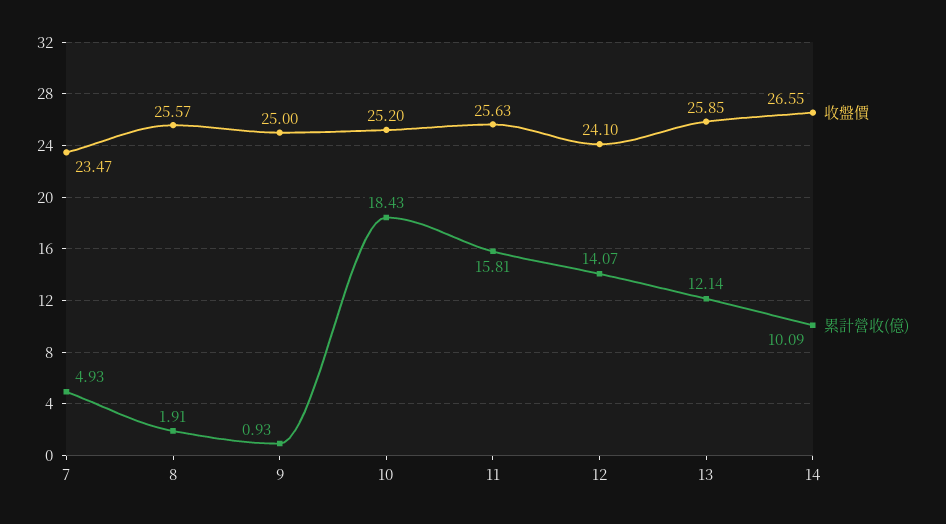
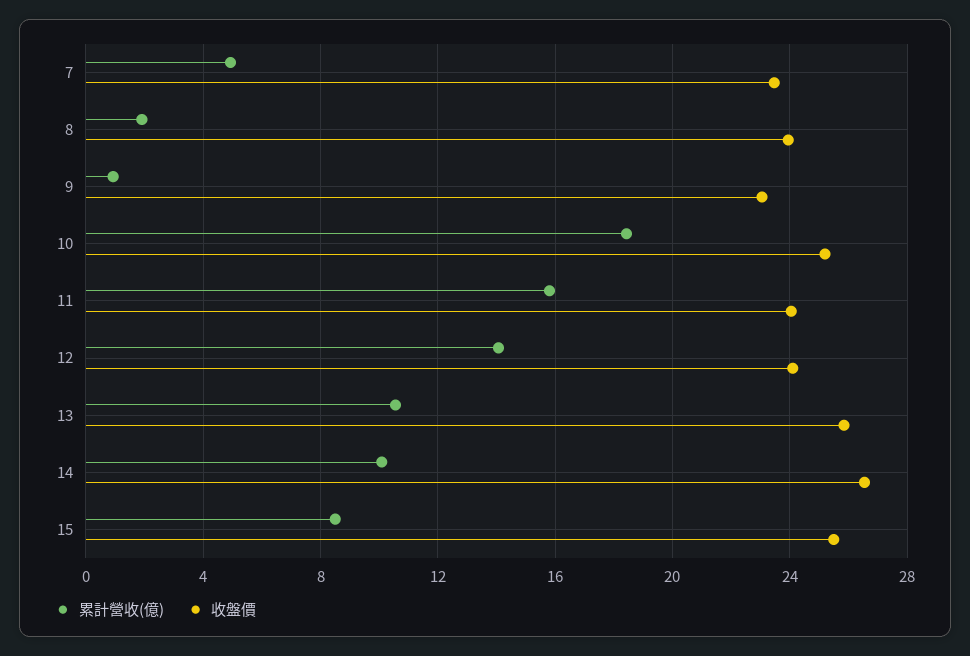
  {
    "收盤價": {
      "7": 23.47,
-     "8": 25.57,
+     "8": 24,
-     "9": 25,
+     "9": 23,
      "10": 25.2,
-     "11": 25.63,
+     "11": 24,
      "12": 24.1,
      "13": 25.85,
-     "14": 26.55
+     "14": 26.55,
+     "15": 25.5
    },
    "累計營收(億)": {
      "7": 4.93,
      "8": 1.91,
      "9": 0.93,
      "10": 18.43,
      "11": 15.81,
      "12": 14.07,
-     "13": 12.14,
+     "13": 10.5,
-     "14": 10.09
+     "14": 10.09,
+     "15": 8.5
    }
  }

